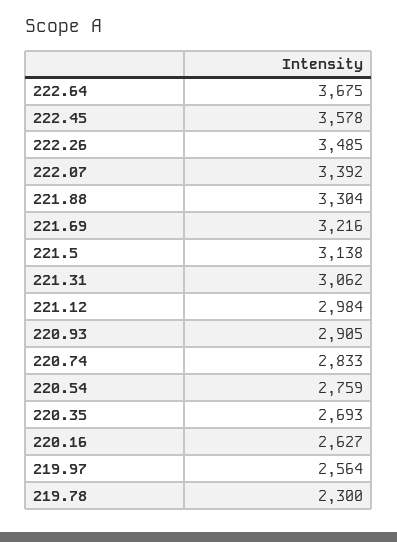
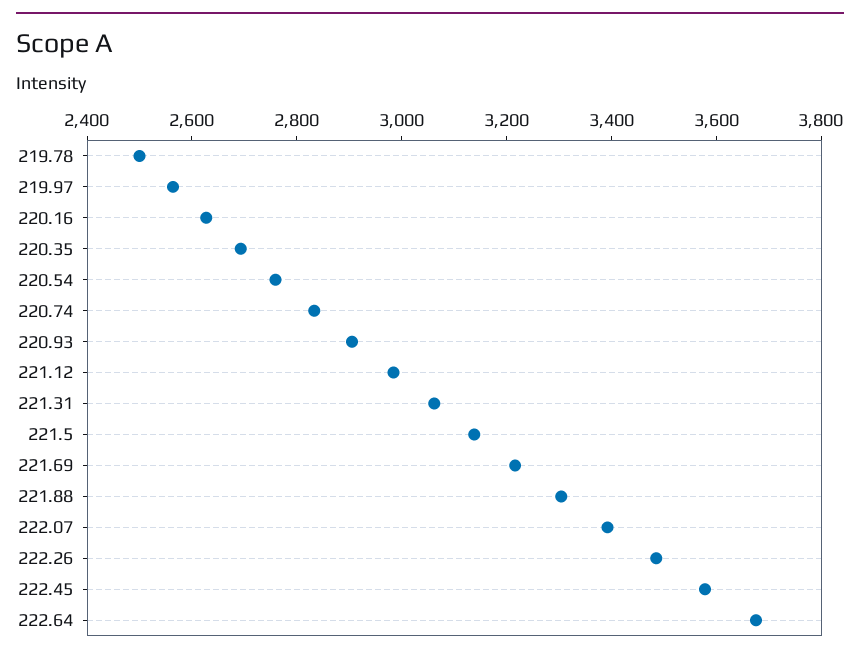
  {
    "222.64": 3675,
    "222.45": 3578,
    "222.26": 3485,
    "222.07": 3392,
    "221.88": 3304,
    "221.69": 3216,
    "221.5": 3138,
    "221.31": 3062,
    "221.12": 2984,
    "220.93": 2905,
    "220.74": 2833,
    "220.54": 2759,
    "220.35": 2693,
    "220.16": 2627,
    "219.97": 2564,
-   "219.78": 2300
+   "219.78": 2500
  }

